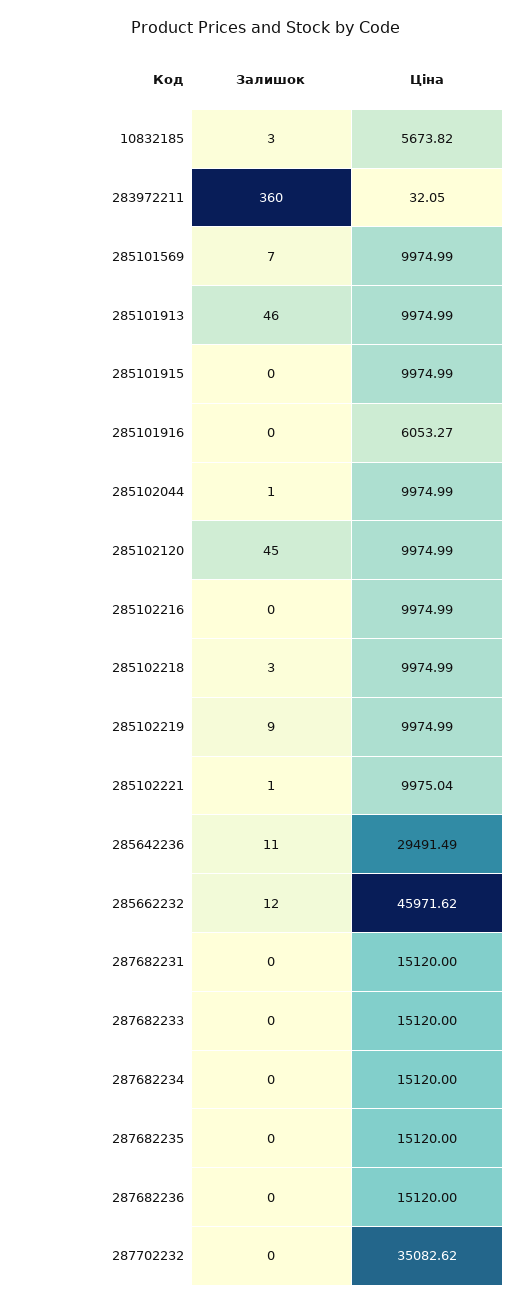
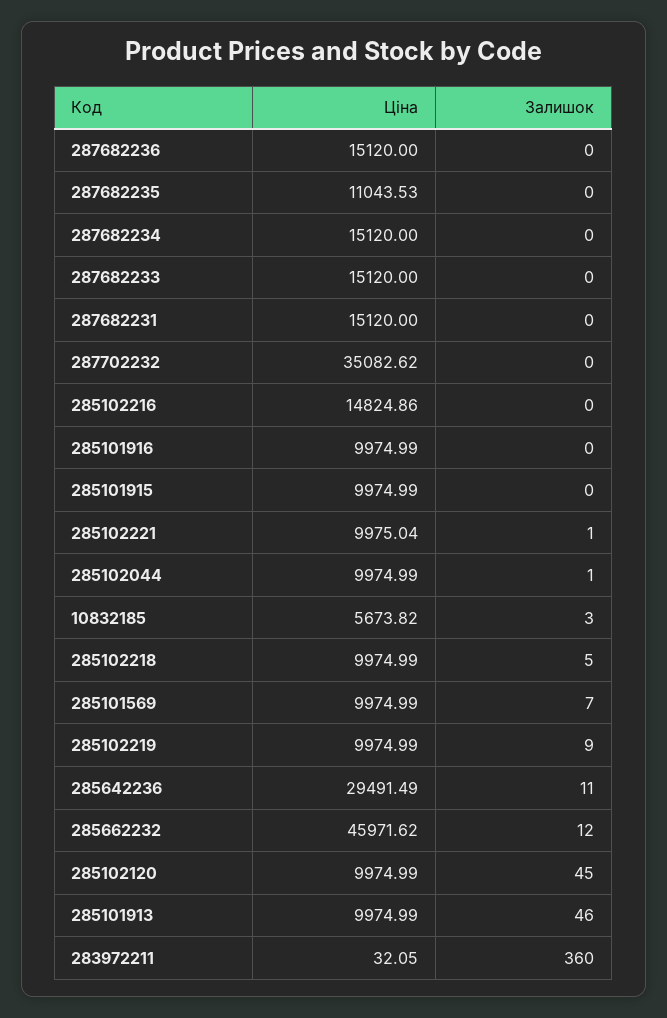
  {
    "Залишок": {
      "10832185": 3,
      "283972211": 360,
      "285101569": 7,
      "285101913": 46,
      "285101915": 0,
      "285101916": 0,
      "285102044": 1,
      "285102120": 45,
      "285102216": 0,
-     "285102218": 3,
+     "285102218": 5,
      "285102219": 9,
      "285102221": 1,
      "285642236": 11,
      "285662232": 12,
      "287682231": 0,
      "287682233": 0,
      "287682234": 0,
      "287682235": 0,
      "287682236": 0,
      "287702232": 0
    },
    "Ціна": {
      "10832185": 5673.82,
      "283972211": 32.05,
      "285101569": 9974.99,
      "285101913": 9974.99,
      "285101915": 9974.99,
-     "285101916": 6053.27,
+     "285101916": 9974.99,
      "285102044": 9974.99,
      "285102120": 9974.99,
-     "285102216": 9974.99,
+     "285102216": 14824.86,
      "285102218": 9974.99,
      "285102219": 9974.99,
      "285102221": 9975.04,
      "285642236": 29491.49,
      "285662232": 45971.62,
      "287682231": 15120,
      "287682233": 15120,
      "287682234": 15120,
-     "287682235": 15120,
+     "287682235": 11043.53,
      "287682236": 15120,
      "287702232": 35082.62
    }
  }

